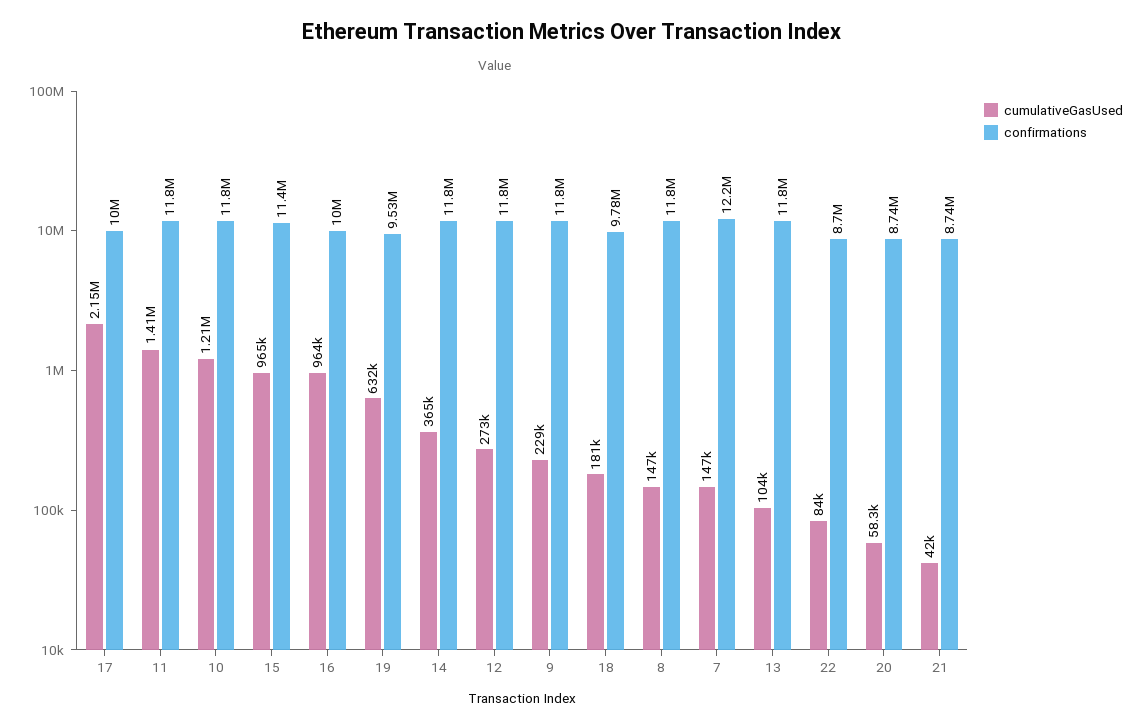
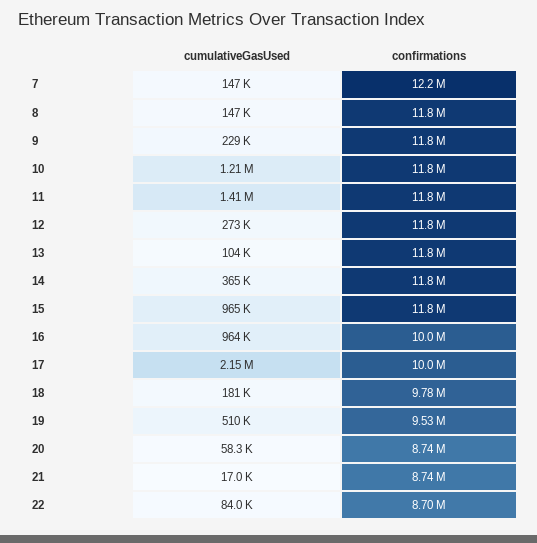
  {
    "cumulativeGasUsed": {
      "17": 2150000,
      "11": 1410000,
      "10": 1210000,
      "15": 965000,
      "16": 964000,
-     "19": 632000,
+     "19": 510000,
      "14": 365000,
      "12": 273000,
      "9": 229000,
      "18": 181000,
      "8": 147000,
      "7": 147000,
      "13": 104000,
      "22": 84000,
      "20": 58300,
-     "21": 42000
+     "21": 17000
    },
    "confirmations": {
      "17": 10000000,
      "11": 11800000,
      "10": 11800000,
-     "15": 11400000,
+     "15": 11800000,
      "16": 10000000,
      "19": 9530000,
      "14": 11800000,
      "12": 11800000,
      "9": 11800000,
      "18": 9780000,
      "8": 11800000,
      "7": 12200000,
      "13": 11800000,
      "22": 8700000,
      "20": 8740000,
      "21": 8740000
    }
  }

